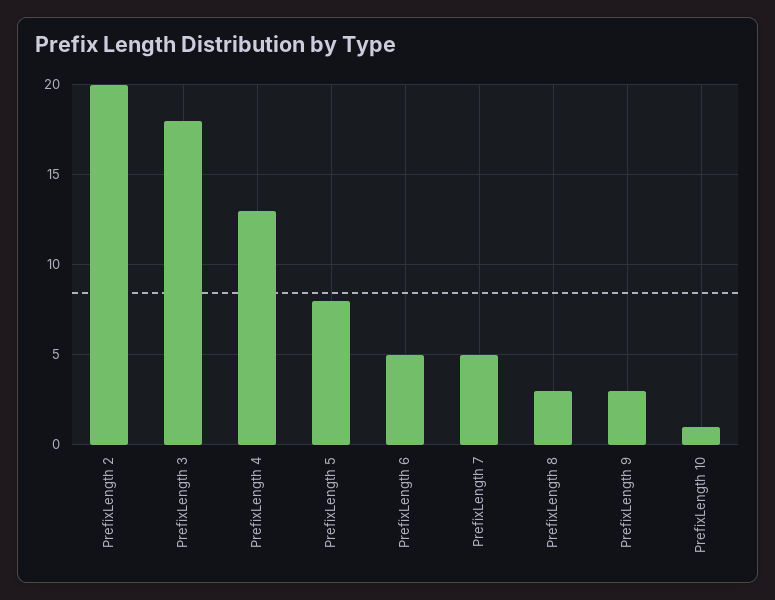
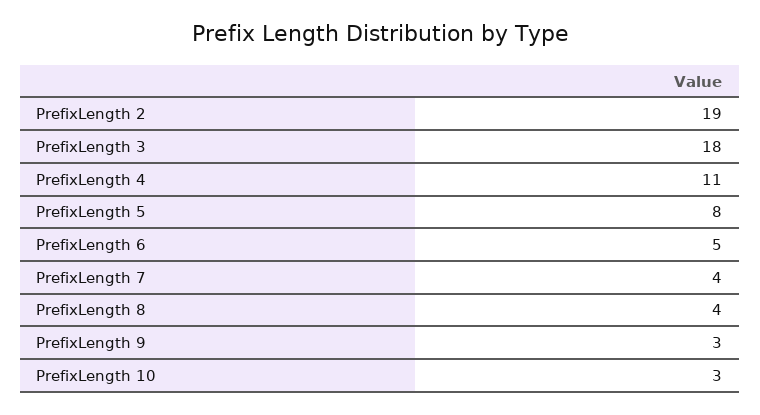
  {
-   "PrefixLength 2": 20,
+   "PrefixLength 2": 19,
    "PrefixLength 3": 18,
-   "PrefixLength 4": 13,
+   "PrefixLength 4": 11,
    "PrefixLength 5": 8,
    "PrefixLength 6": 5,
-   "PrefixLength 7": 5,
+   "PrefixLength 7": 4,
-   "PrefixLength 8": 3,
+   "PrefixLength 8": 4,
    "PrefixLength 9": 3,
-   "PrefixLength 10": 1
+   "PrefixLength 10": 3
  }

